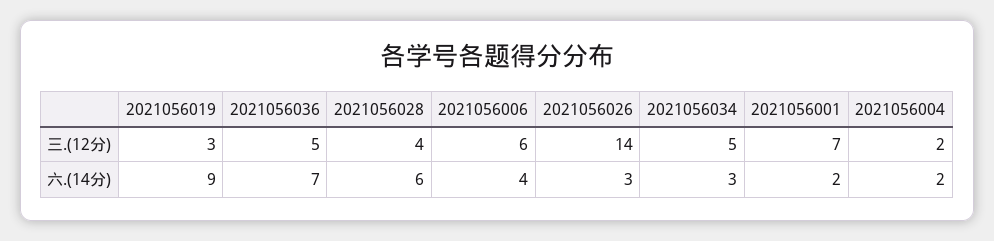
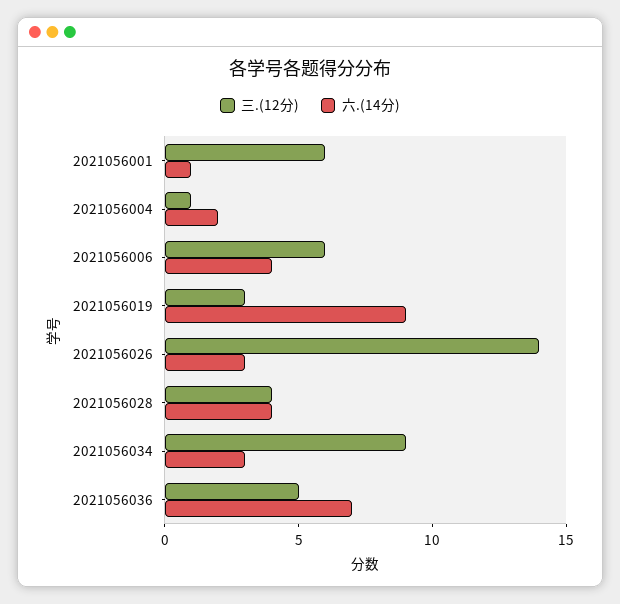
  {
    "三.(12分)": {
      "2021056019": 3,
      "2021056036": 5,
      "2021056028": 4,
      "2021056006": 6,
      "2021056026": 14,
-     "2021056034": 5,
+     "2021056034": 9,
-     "2021056001": 7,
+     "2021056001": 6,
-     "2021056004": 2
+     "2021056004": 1
    },
    "六.(14分)": {
      "2021056019": 9,
      "2021056036": 7,
-     "2021056028": 6,
+     "2021056028": 4,
      "2021056006": 4,
      "2021056026": 3,
      "2021056034": 3,
-     "2021056001": 2,
+     "2021056001": 1,
      "2021056004": 2
    }
  }

